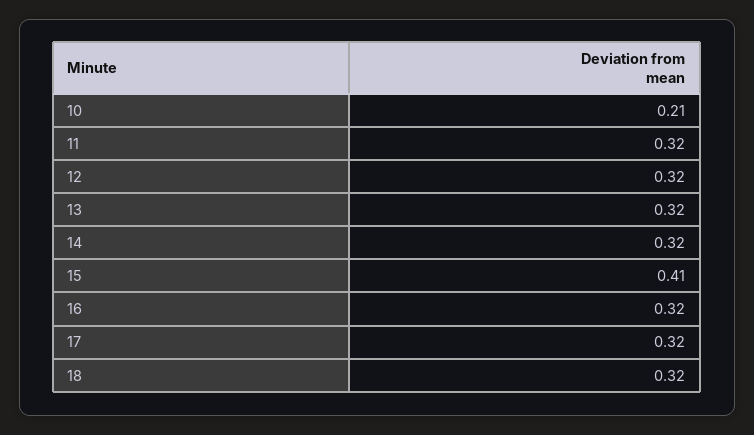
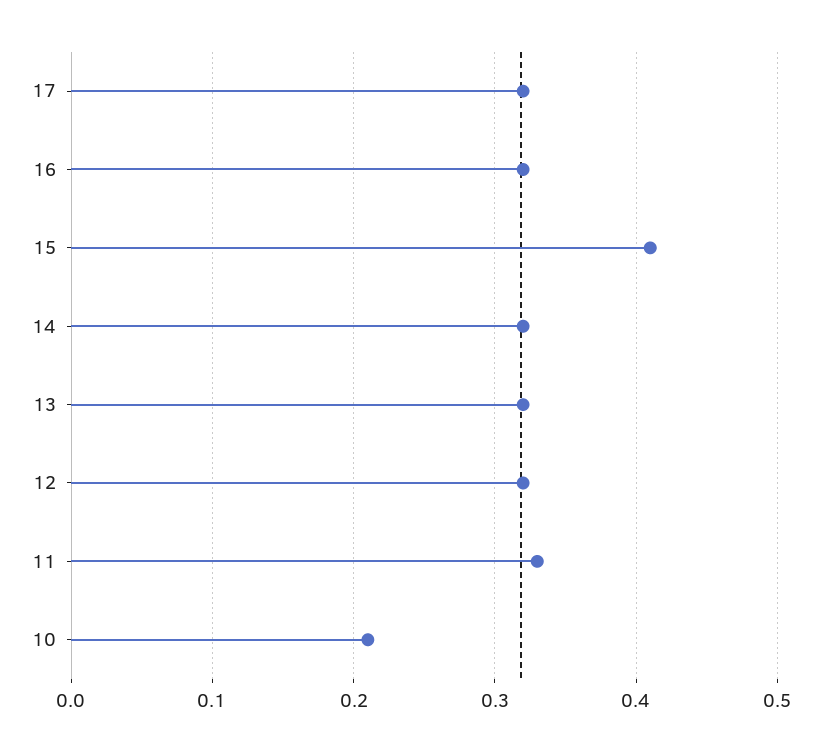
  {
    "10": 0.21,
-   "11": 0.32,
+   "11": 0.33,
    "12": 0.32,
    "13": 0.32,
    "14": 0.32,
    "15": 0.41,
    "16": 0.32,
-   "17": 0.32,
+   "17": 0.32
-   "18": 0.32
  }

